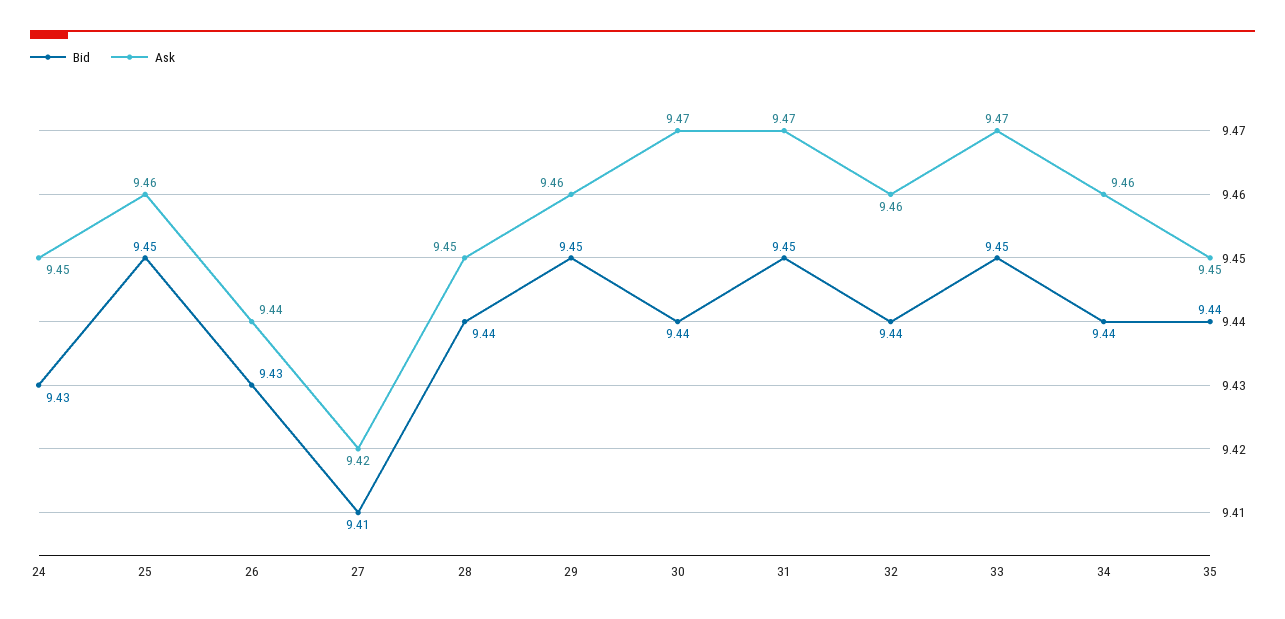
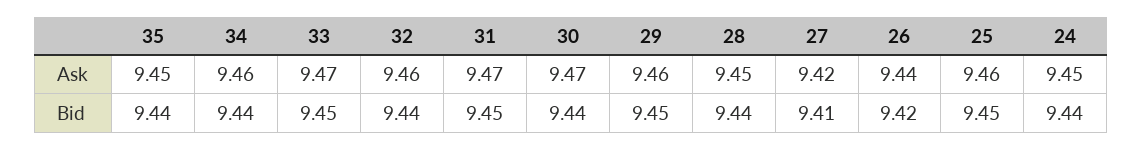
  {
    "Bid": {
-     "24": 9.43,
+     "24": 9.44,
      "25": 9.45,
-     "26": 9.43,
+     "26": 9.42,
      "27": 9.41,
      "28": 9.44,
      "29": 9.45,
      "30": 9.44,
      "31": 9.45,
      "32": 9.44,
      "33": 9.45,
      "34": 9.44,
      "35": 9.44
    },
    "Ask": {
      "24": 9.45,
      "25": 9.46,
      "26": 9.44,
      "27": 9.42,
      "28": 9.45,
      "29": 9.46,
      "30": 9.47,
      "31": 9.47,
      "32": 9.46,
      "33": 9.47,
      "34": 9.46,
      "35": 9.45
    }
  }

